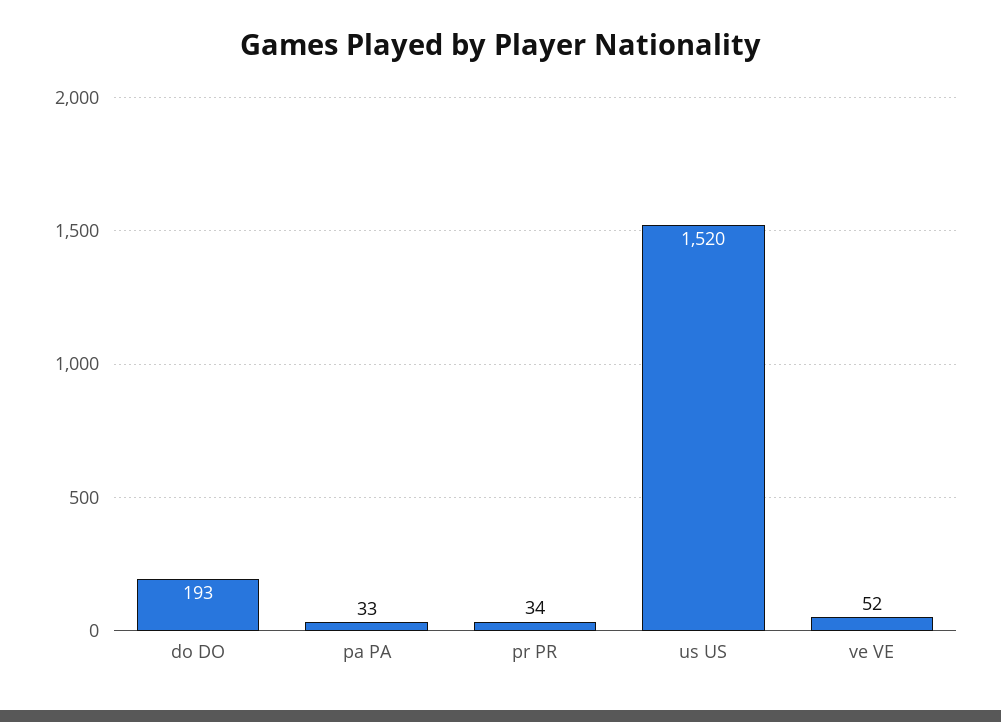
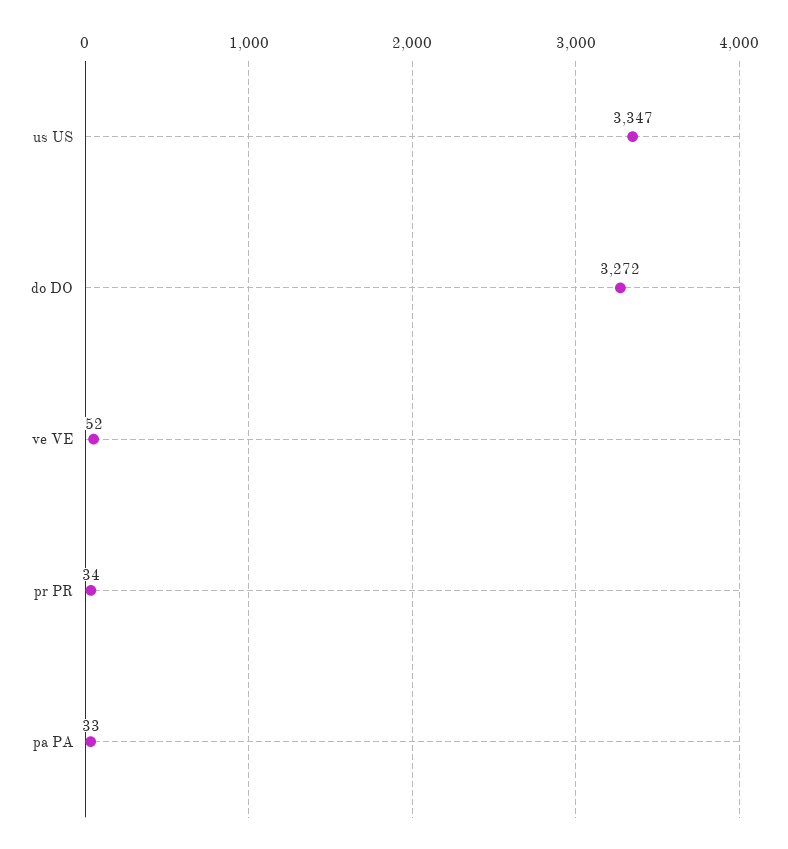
  {
-   "do DO": 193,
+   "do DO": 3272,
    "pa PA": 33,
    "pr PR": 34,
-   "us US": 1520,
+   "us US": 3347,
    "ve VE": 52
  }

